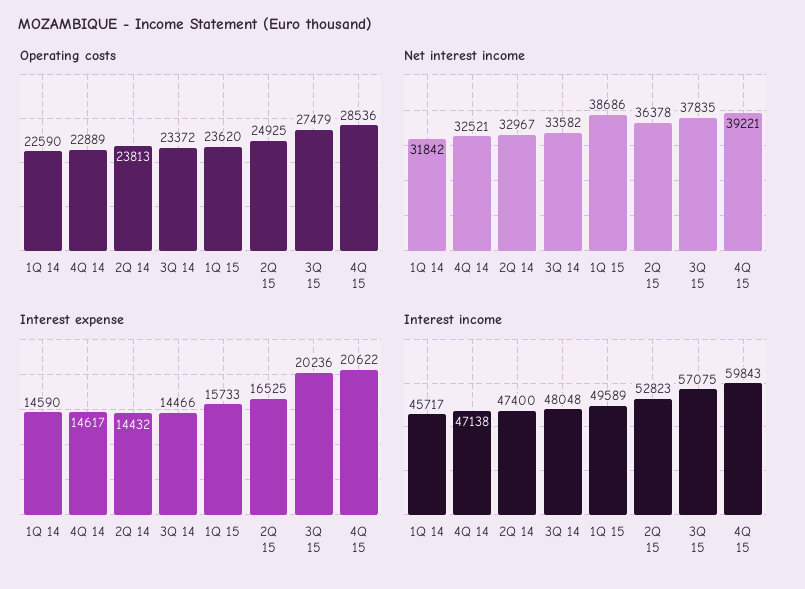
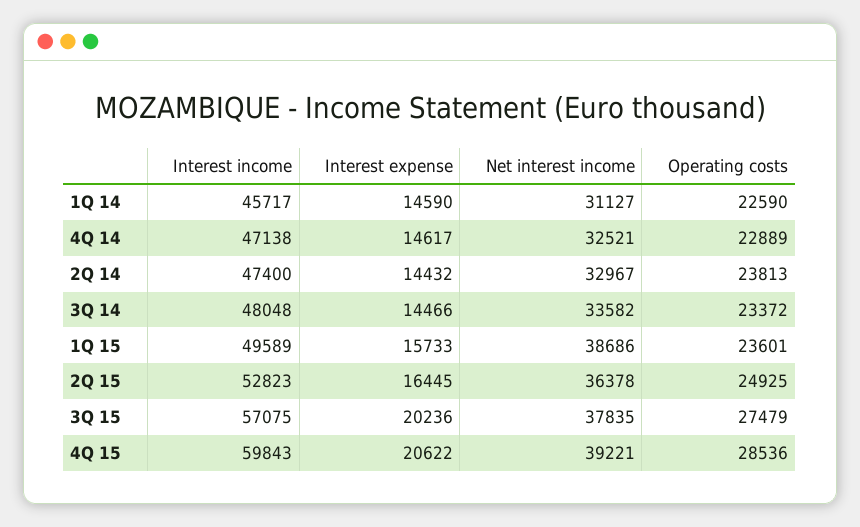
  {
    "Operating costs": {
      "1Q 14": 22590,
      "4Q 14": 22889,
      "2Q 14": 23813,
      "3Q 14": 23372,
-     "1Q 15": 23620,
+     "1Q 15": 23601,
      "2Q 15": 24925,
      "3Q 15": 27479,
      "4Q 15": 28536
    },
    "Net interest income": {
-     "1Q 14": 31842,
+     "1Q 14": 31127,
      "4Q 14": 32521,
      "2Q 14": 32967,
      "3Q 14": 33582,
      "1Q 15": 38686,
      "2Q 15": 36378,
      "3Q 15": 37835,
      "4Q 15": 39221
    },
    "Interest expense": {
      "1Q 14": 14590,
      "4Q 14": 14617,
      "2Q 14": 14432,
      "3Q 14": 14466,
      "1Q 15": 15733,
-     "2Q 15": 16525,
+     "2Q 15": 16445,
      "3Q 15": 20236,
      "4Q 15": 20622
    },
    "Interest income": {
      "1Q 14": 45717,
      "4Q 14": 47138,
      "2Q 14": 47400,
      "3Q 14": 48048,
      "1Q 15": 49589,
      "2Q 15": 52823,
      "3Q 15": 57075,
      "4Q 15": 59843
    }
  }

